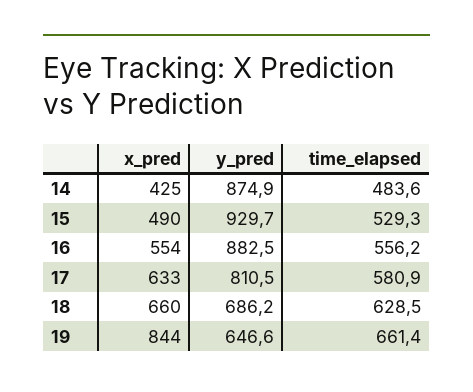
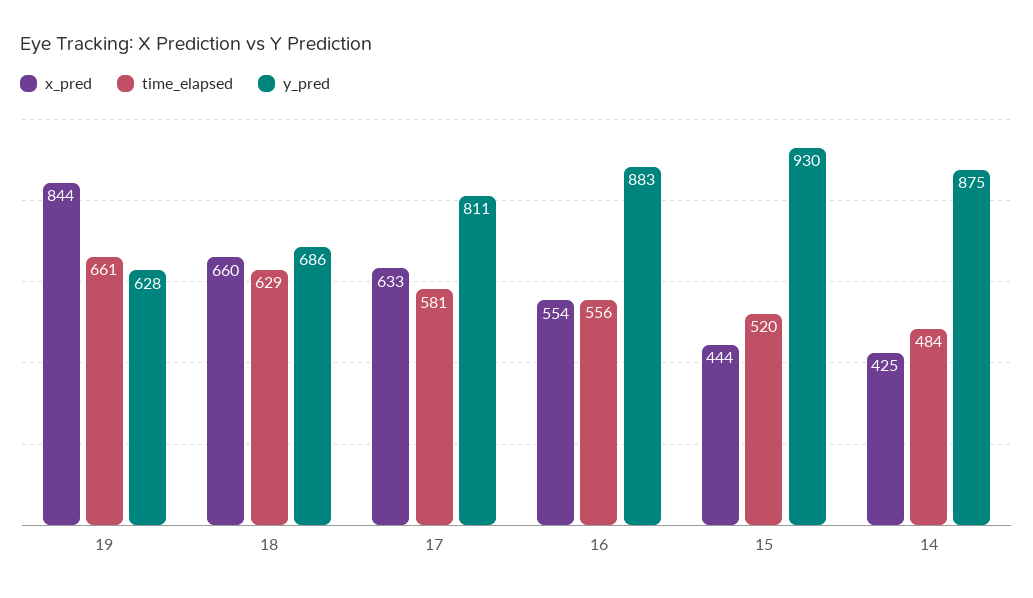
  {
    "x_pred": {
      "14": 425,
-     "15": 490,
+     "15": 444,
      "16": 554,
      "17": 633,
      "18": 660,
      "19": 844
    },
    "y_pred": {
      "14": 874.9,
      "15": 929.7,
      "16": 882.5,
      "17": 810.5,
      "18": 686.2,
-     "19": 646.6
+     "19": 628
    },
    "time_elapsed": {
      "14": 483.6,
-     "15": 529.3,
+     "15": 520,
      "16": 556.2,
      "17": 580.9,
      "18": 628.5,
      "19": 661.4
    }
  }

